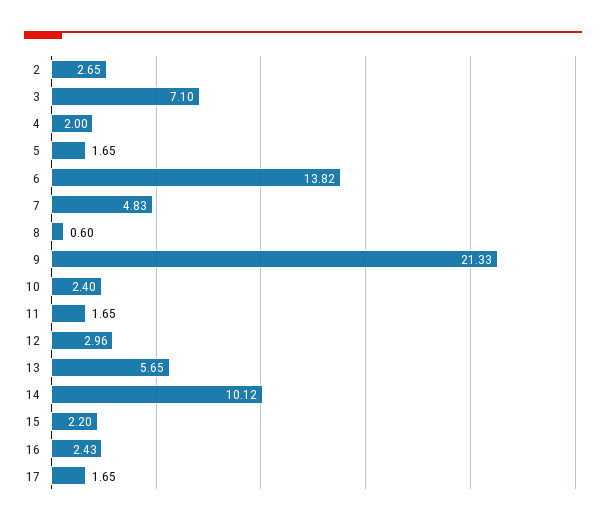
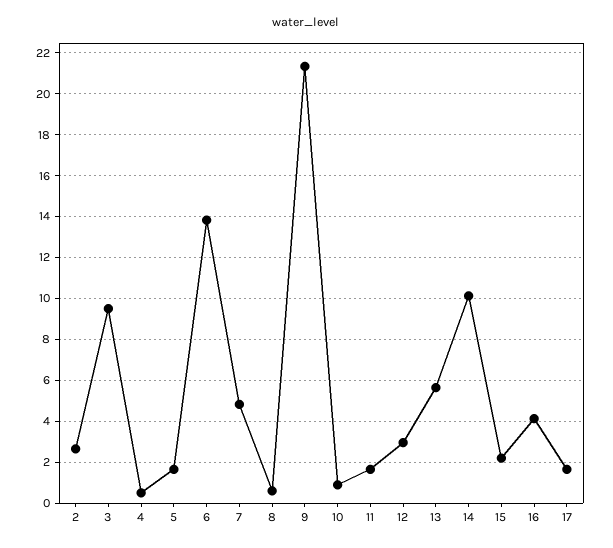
  {
    "2": 2.65,
-   "3": 7.1,
+   "3": 9.5,
-   "4": 2,
+   "4": 0.5,
    "5": 1.65,
    "6": 13.82,
    "7": 4.83,
    "8": 0.6,
    "9": 21.33,
-   "10": 2.4,
+   "10": 1,
    "11": 1.65,
    "12": 2.96,
    "13": 5.65,
    "14": 10.12,
    "15": 2.2,
-   "16": 2.43,
+   "16": 4,
    "17": 1.65
  }

